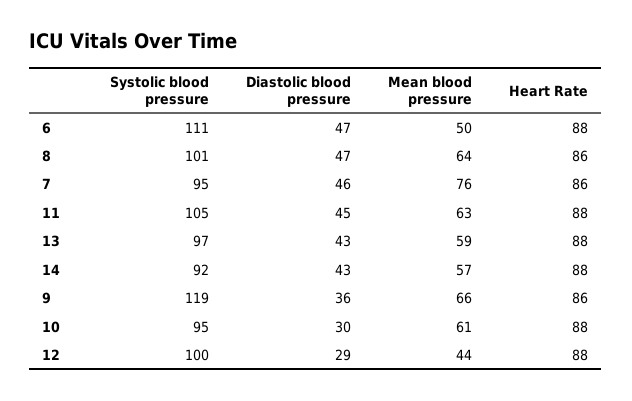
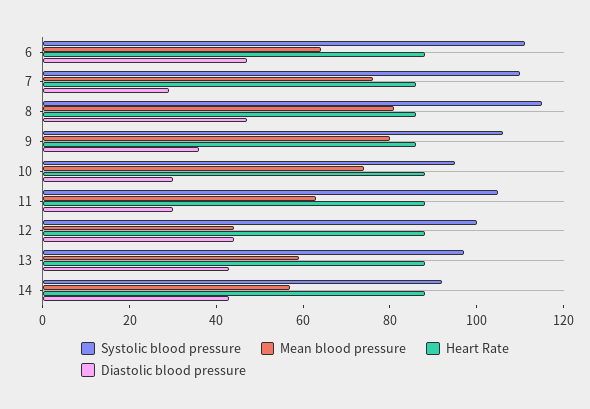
  {
    "Systolic blood pressure": {
      "6": 111,
-     "8": 101,
+     "8": 115,
-     "7": 95,
+     "7": 110,
      "11": 105,
      "13": 97,
      "14": 92,
-     "9": 119,
+     "9": 105,
      "10": 95,
      "12": 100
    },
    "Diastolic blood pressure": {
      "6": 47,
      "8": 47,
-     "7": 46,
+     "7": 30,
-     "11": 45,
+     "11": 30,
      "13": 43,
      "14": 43,
      "9": 36,
      "10": 30,
-     "12": 29
+     "12": 45
    },
    "Mean blood pressure": {
-     "6": 50,
+     "6": 65,
-     "8": 64,
+     "8": 80,
      "7": 76,
      "11": 63,
      "13": 59,
      "14": 57,
-     "9": 66,
+     "9": 80,
-     "10": 61,
+     "10": 75,
      "12": 44
    },
    "Heart Rate": {
      "6": 88,
      "8": 86,
      "7": 86,
      "11": 88,
      "13": 88,
      "14": 88,
      "9": 86,
      "10": 88,
      "12": 88
    }
  }

